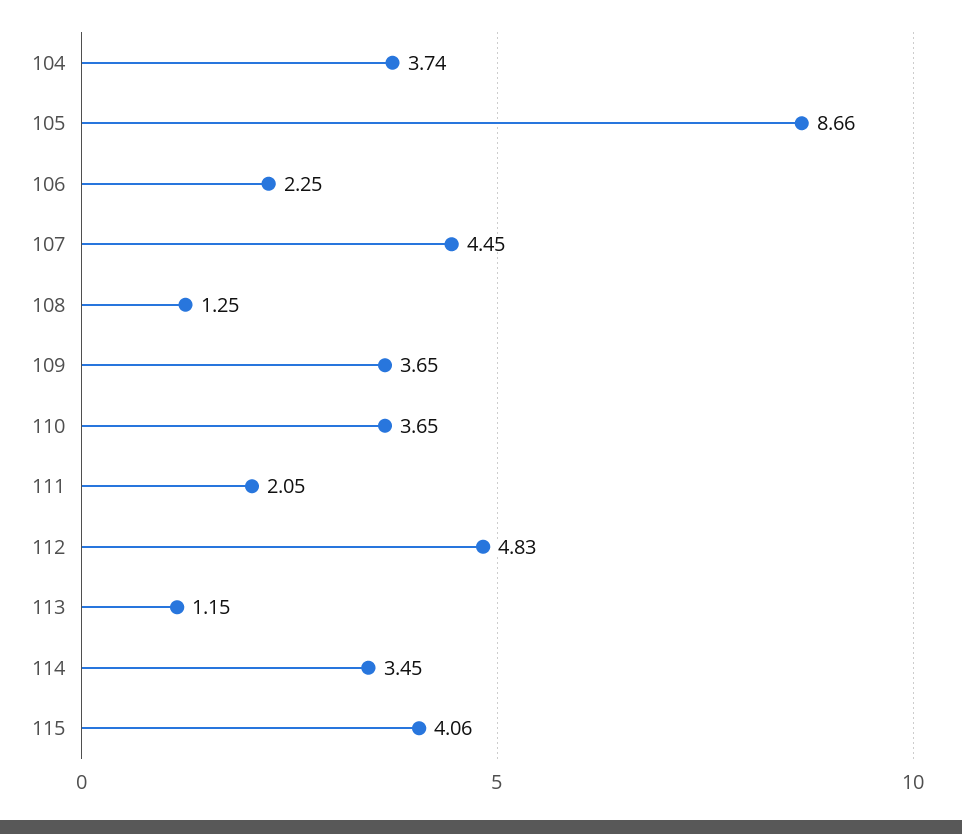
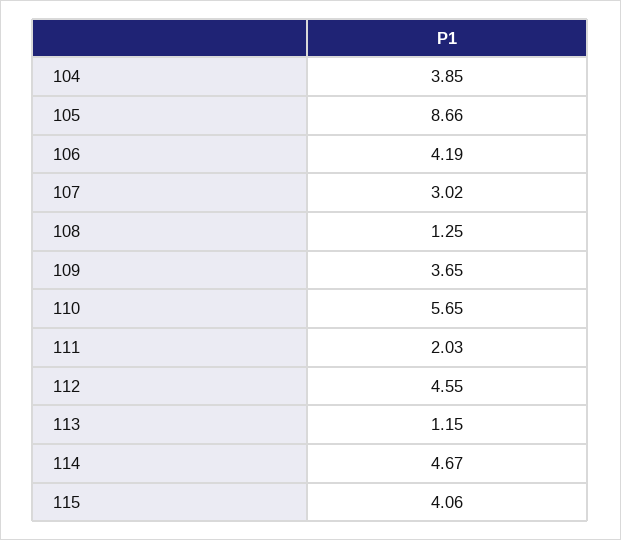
  {
-   "104": 3.74,
+   "104": 3.85,
    "105": 8.66,
-   "106": 2.25,
+   "106": 4.19,
-   "107": 4.45,
+   "107": 3.02,
    "108": 1.25,
    "109": 3.65,
-   "110": 3.65,
+   "110": 5.65,
-   "111": 2.05,
+   "111": 2.03,
-   "112": 4.83,
+   "112": 4.55,
    "113": 1.15,
-   "114": 3.45,
+   "114": 4.67,
    "115": 4.06
  }

